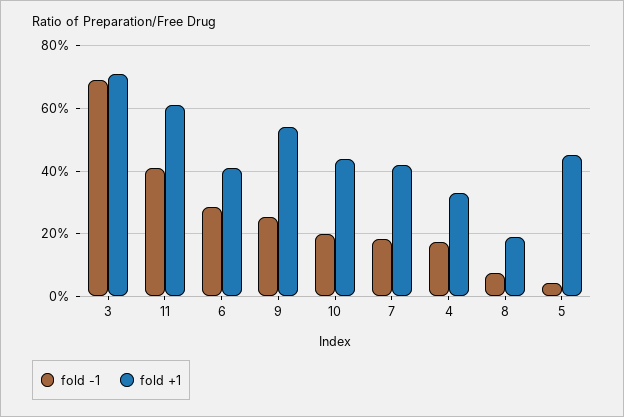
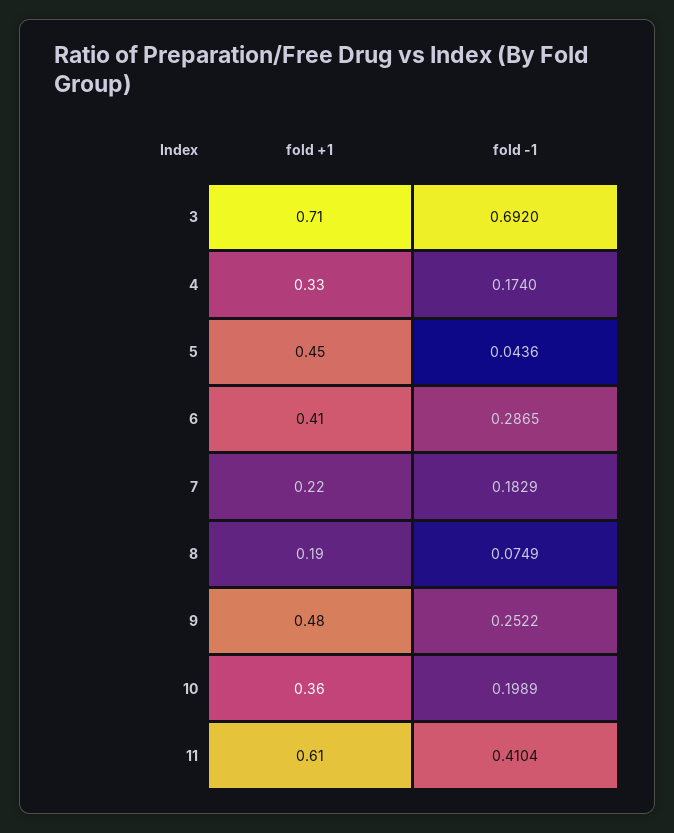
  {
    "fold -1": {
      "3": 0.692,
      "11": 0.4104,
      "6": 0.2865,
      "9": 0.2522,
      "10": 0.1989,
      "7": 0.1829,
      "4": 0.174,
      "8": 0.0749,
      "5": 0.0436
    },
    "fold +1": {
      "3": 0.71,
      "11": 0.61,
      "6": 0.41,
-     "9": 0.54,
+     "9": 0.48,
-     "10": 0.44,
+     "10": 0.36,
-     "7": 0.42,
+     "7": 0.22,
      "4": 0.33,
      "8": 0.19,
      "5": 0.45
    }
  }

